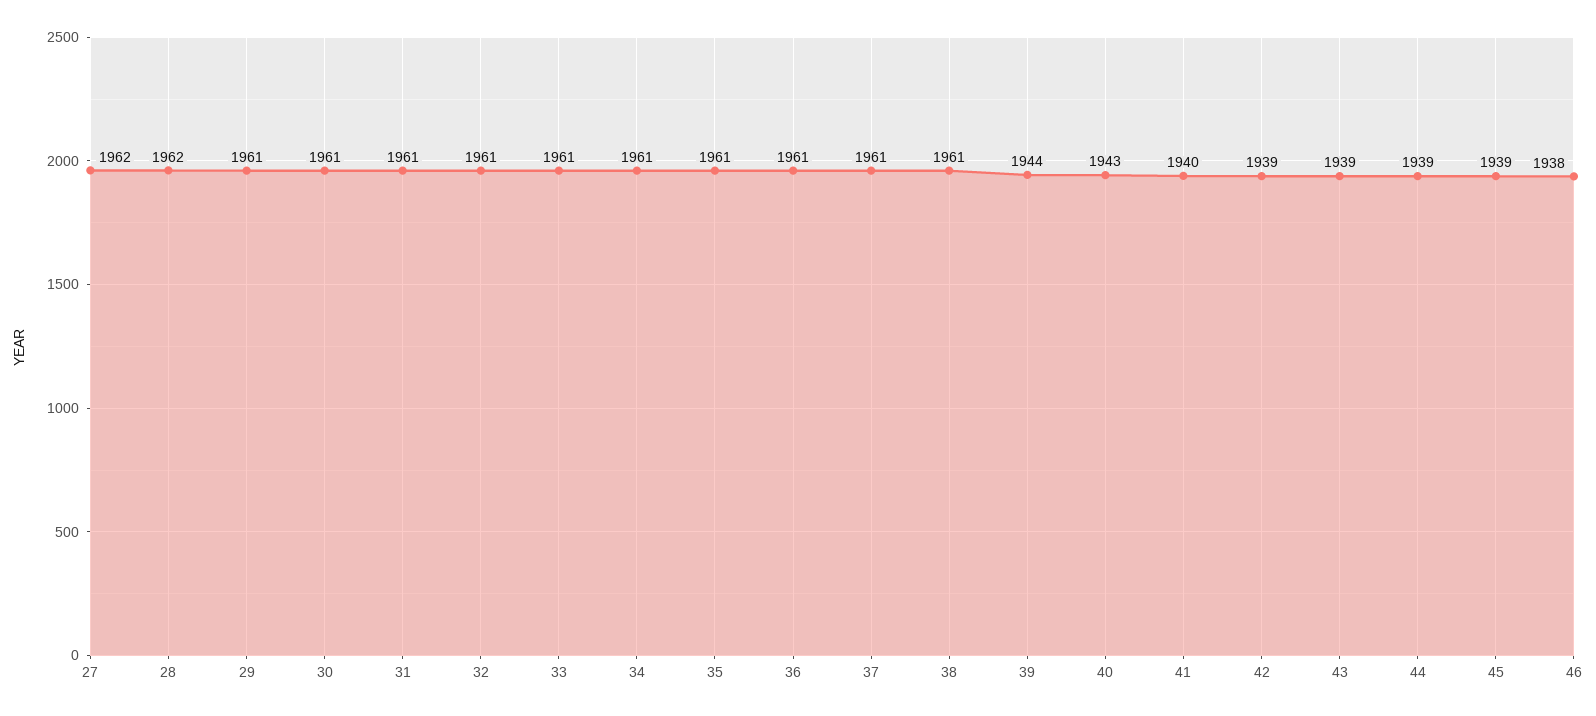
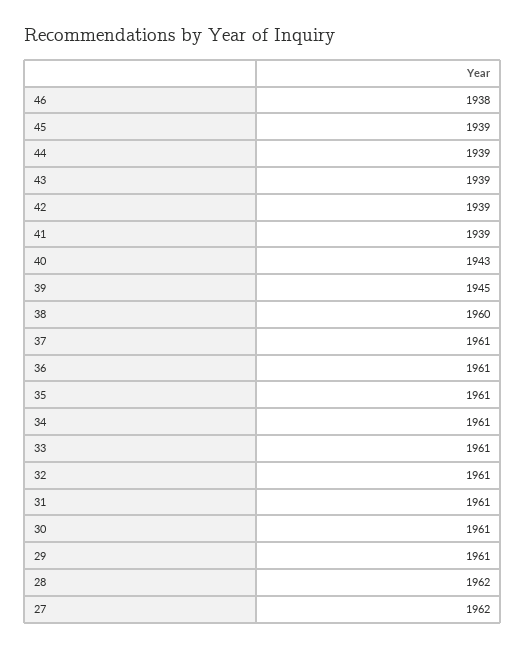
  {
    "27": 1962,
    "28": 1962,
    "29": 1961,
    "30": 1961,
    "31": 1961,
    "32": 1961,
    "33": 1961,
    "34": 1961,
    "35": 1961,
    "36": 1961,
    "37": 1961,
-   "38": 1961,
+   "38": 1960,
-   "39": 1944,
+   "39": 1945,
    "40": 1943,
-   "41": 1940,
+   "41": 1939,
    "42": 1939,
    "43": 1939,
    "44": 1939,
    "45": 1939,
    "46": 1938
  }

